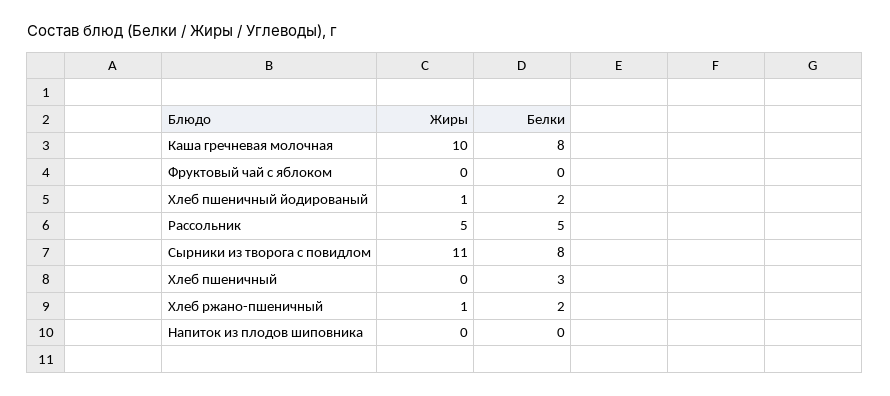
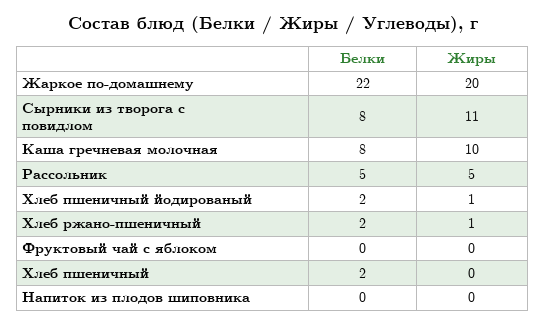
  {
    "Жиры": {
      "Каша гречневая молочная": 10,
      "Фруктовый чай с яблоком": 0,
      "Хлеб пшеничный йодированый": 1,
      "Рассольник": 5,
      "Сырники из творога с повидлом": 11,
      "Хлеб пшеничный": 0,
      "Хлеб ржано-пшеничный": 1,
-     "Напиток из плодов шиповника": 0
+     "Напиток из плодов шиповника": 0,
+     "Жаркое по-домашнему": 20
    },
    "Белки": {
      "Каша гречневая молочная": 8,
      "Фруктовый чай с яблоком": 0,
      "Хлеб пшеничный йодированый": 2,
      "Рассольник": 5,
      "Сырники из творога с повидлом": 8,
-     "Хлеб пшеничный": 3,
+     "Хлеб пшеничный": 2,
      "Хлеб ржано-пшеничный": 2,
-     "Напиток из плодов шиповника": 0
+     "Напиток из плодов шиповника": 0,
+     "Жаркое по-домашнему": 22
    }
  }

